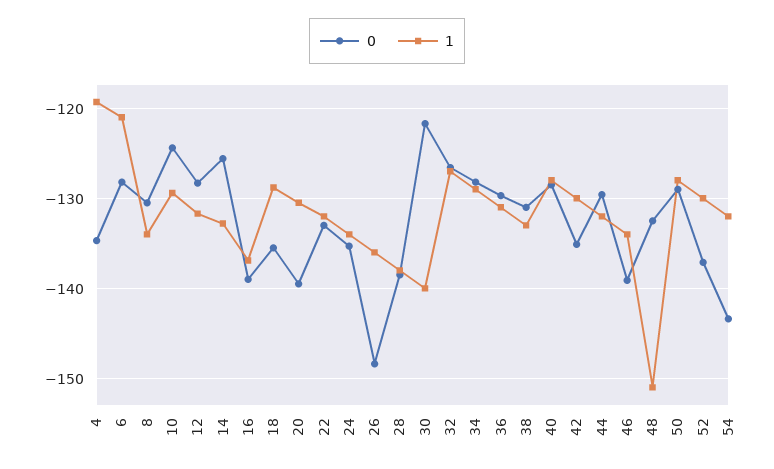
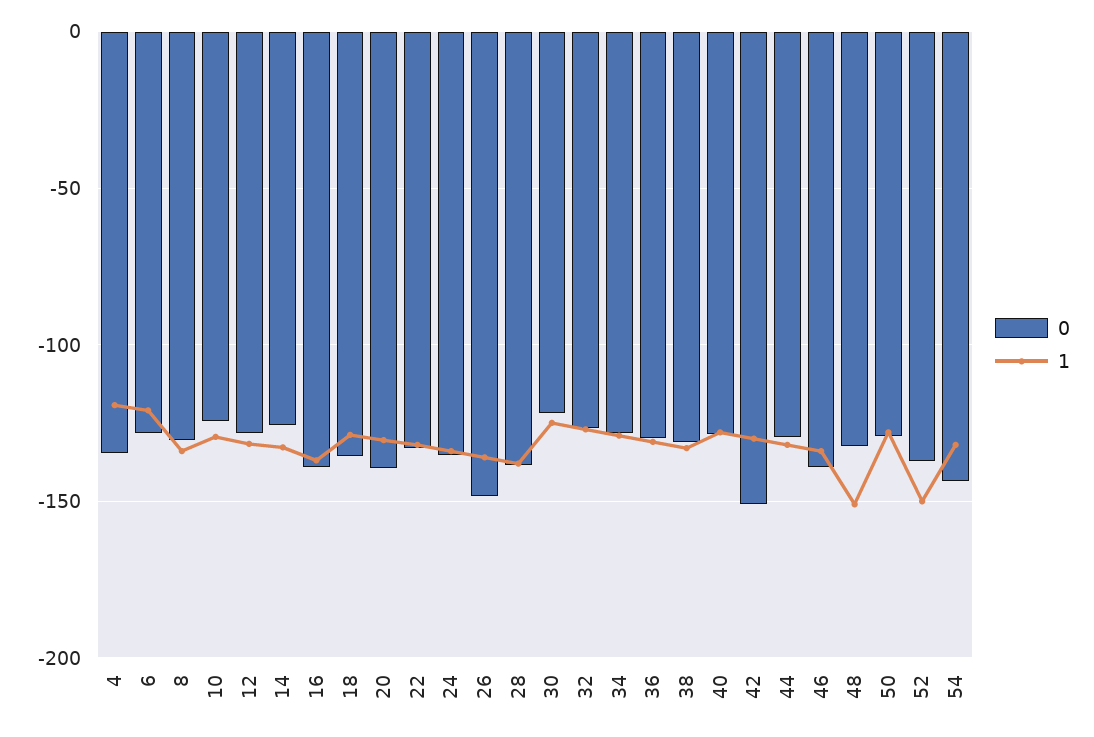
  {
    "0": {
      "4": -135,
      "6": -128,
      "8": -131,
      "10": -124,
      "12": -128,
      "14": -126,
      "16": -139,
      "18": -136,
      "20": -140,
      "22": -133,
      "24": -135,
      "26": -148,
      "28": -139,
      "30": -122,
      "32": -127,
      "34": -128,
      "36": -130,
      "38": -131,
      "40": -129,
-     "42": -135,
+     "42": -150,
      "44": -130,
      "46": -139,
      "48": -133,
      "50": -129,
      "52": -137,
      "54": -143
    },
    "1": {
      "4": -119,
      "6": -121,
      "8": -134,
      "10": -129,
      "12": -132,
      "14": -133,
      "16": -137,
      "18": -129,
      "20": -131,
      "22": -132,
      "24": -134,
      "26": -136,
      "28": -138,
-     "30": -140,
+     "30": -125,
      "32": -127,
      "34": -129,
      "36": -131,
      "38": -133,
      "40": -128,
      "42": -130,
      "44": -132,
      "46": -134,
      "48": -151,
      "50": -128,
-     "52": -130,
+     "52": -150,
      "54": -132
    }
  }

